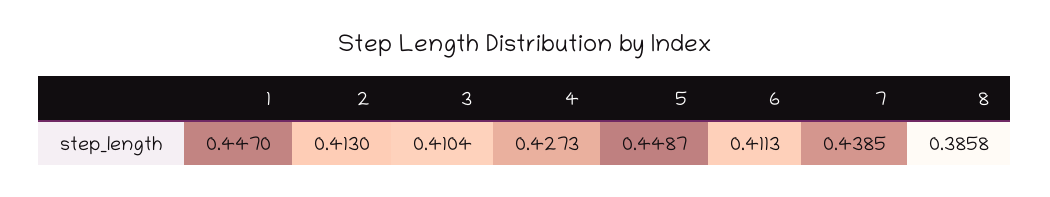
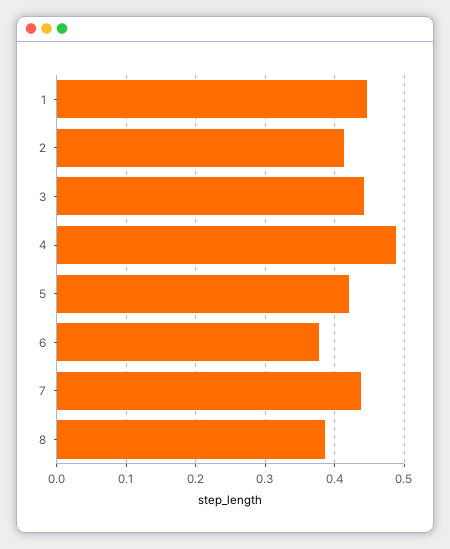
  {
    "1": 0.447,
    "2": 0.413,
-   "3": 0.4104,
+   "3": 0.44,
-   "4": 0.4273,
+   "4": 0.49,
-   "5": 0.4487,
+   "5": 0.42,
-   "6": 0.4113,
+   "6": 0.38,
    "7": 0.4385,
    "8": 0.3858
  }

